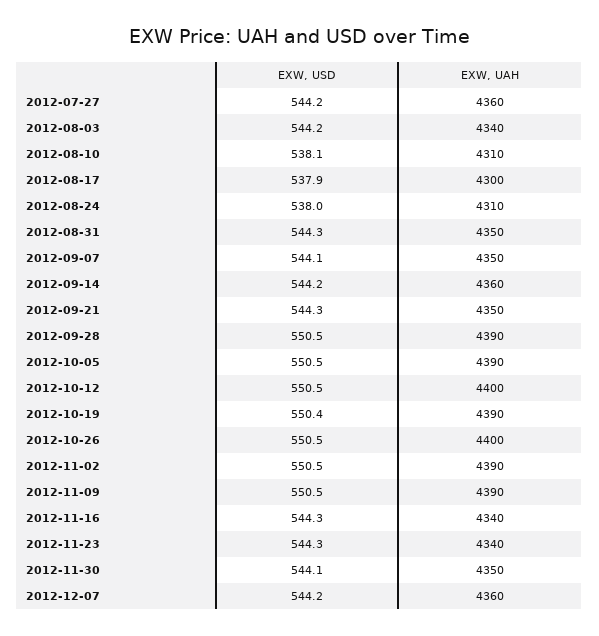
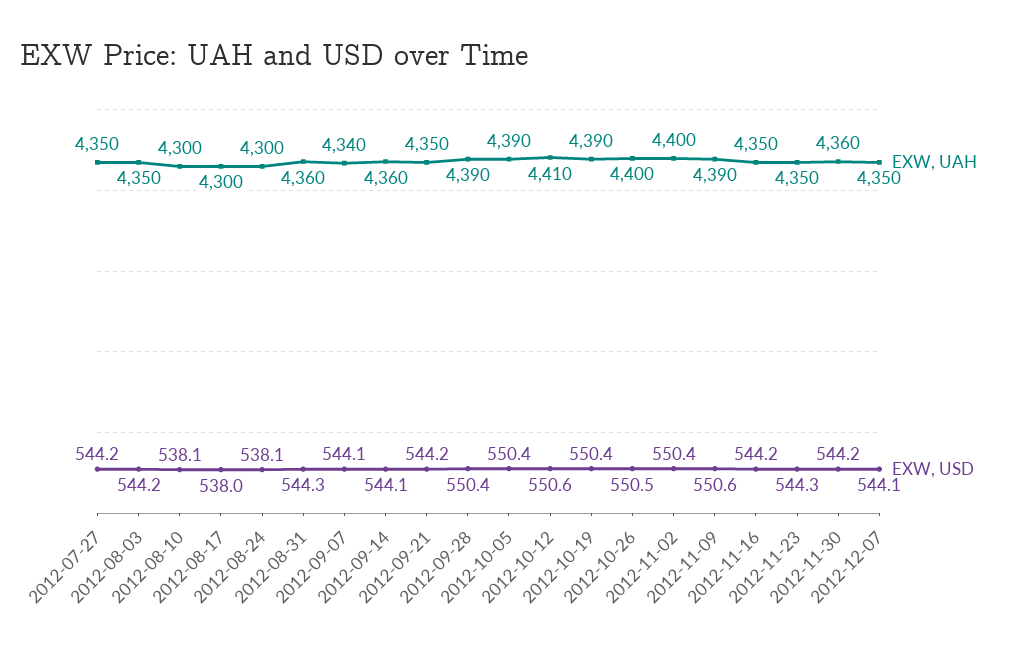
  {
    "EXW, USD": {
      "2012-07-27": 544.2,
      "2012-08-03": 544.2,
      "2012-08-10": 538.1,
-     "2012-08-17": 537.9,
+     "2012-08-17": 538,
-     "2012-08-24": 538,
+     "2012-08-24": 538.1,
      "2012-08-31": 544.3,
      "2012-09-07": 544.1,
-     "2012-09-14": 544.2,
+     "2012-09-14": 544.1,
-     "2012-09-21": 544.3,
+     "2012-09-21": 544.2,
-     "2012-09-28": 550.5,
+     "2012-09-28": 550.4,
-     "2012-10-05": 550.5,
+     "2012-10-05": 550.4,
-     "2012-10-12": 550.5,
+     "2012-10-12": 550.6,
      "2012-10-19": 550.4,
      "2012-10-26": 550.5,
-     "2012-11-02": 550.5,
+     "2012-11-02": 550.4,
-     "2012-11-09": 550.5,
+     "2012-11-09": 550.6,
-     "2012-11-16": 544.3,
+     "2012-11-16": 544.2,
      "2012-11-23": 544.3,
-     "2012-11-30": 544.1,
+     "2012-11-30": 544.2,
-     "2012-12-07": 544.2
+     "2012-12-07": 544.1
    },
    "EXW, UAH": {
-     "2012-07-27": 4360,
+     "2012-07-27": 4350,
-     "2012-08-03": 4340,
+     "2012-08-03": 4350,
-     "2012-08-10": 4310,
+     "2012-08-10": 4300,
      "2012-08-17": 4300,
-     "2012-08-24": 4310,
+     "2012-08-24": 4300,
-     "2012-08-31": 4350,
+     "2012-08-31": 4360,
-     "2012-09-07": 4350,
+     "2012-09-07": 4340,
      "2012-09-14": 4360,
      "2012-09-21": 4350,
      "2012-09-28": 4390,
      "2012-10-05": 4390,
-     "2012-10-12": 4400,
+     "2012-10-12": 4410,
      "2012-10-19": 4390,
      "2012-10-26": 4400,
-     "2012-11-02": 4390,
+     "2012-11-02": 4400,
      "2012-11-09": 4390,
-     "2012-11-16": 4340,
+     "2012-11-16": 4350,
-     "2012-11-23": 4340,
+     "2012-11-23": 4350,
-     "2012-11-30": 4350,
+     "2012-11-30": 4360,
-     "2012-12-07": 4360
+     "2012-12-07": 4350
    }
  }

